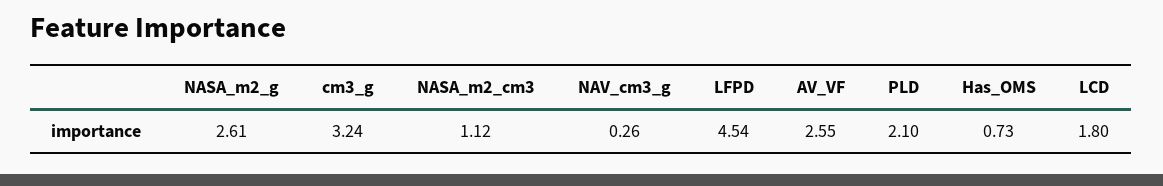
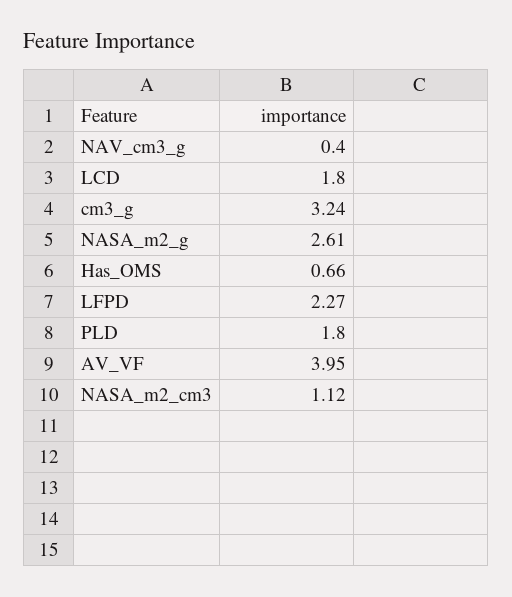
  {
    "NASA_m2_g": 2.61,
    "cm3_g": 3.24,
    "NASA_m2_cm3": 1.12,
-   "NAV_cm3_g": 0.26,
+   "NAV_cm3_g": 0.4,
-   "LFPD": 4.54,
+   "LFPD": 2.27,
-   "AV_VF": 2.55,
+   "AV_VF": 3.95,
-   "PLD": 2.1,
+   "PLD": 1.8,
-   "Has_OMS": 0.73,
+   "Has_OMS": 0.66,
    "LCD": 1.8
  }

